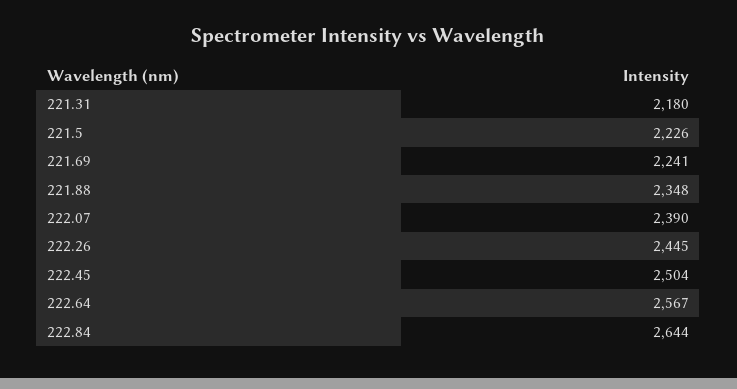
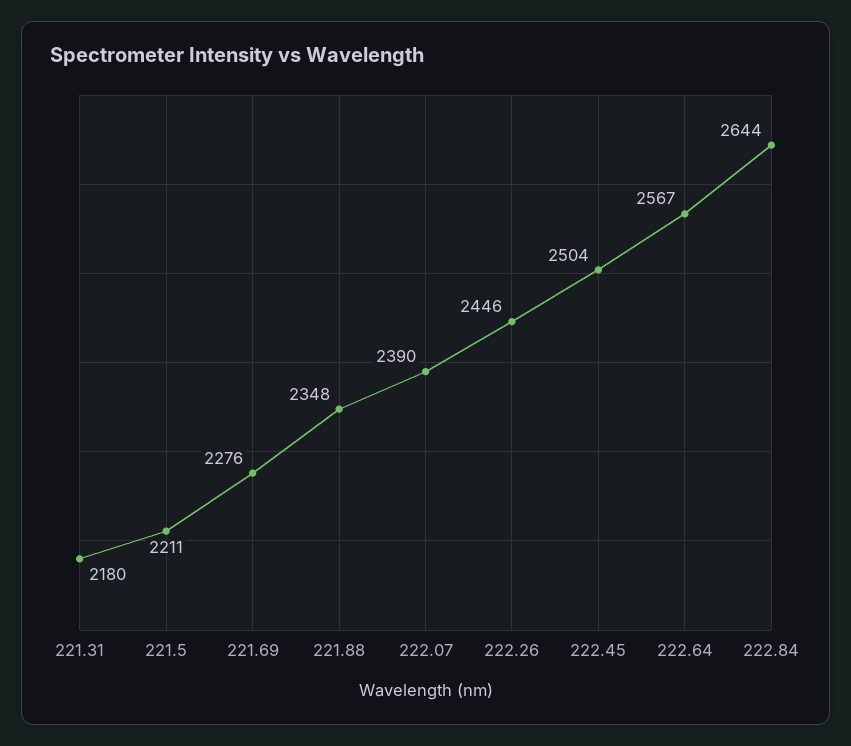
  {
    "221.31": 2180,
-   "221.5": 2226,
+   "221.5": 2211,
-   "221.69": 2241,
+   "221.69": 2276,
    "221.88": 2348,
    "222.07": 2390,
-   "222.26": 2445,
+   "222.26": 2446,
    "222.45": 2504,
    "222.64": 2567,
    "222.84": 2644
  }

